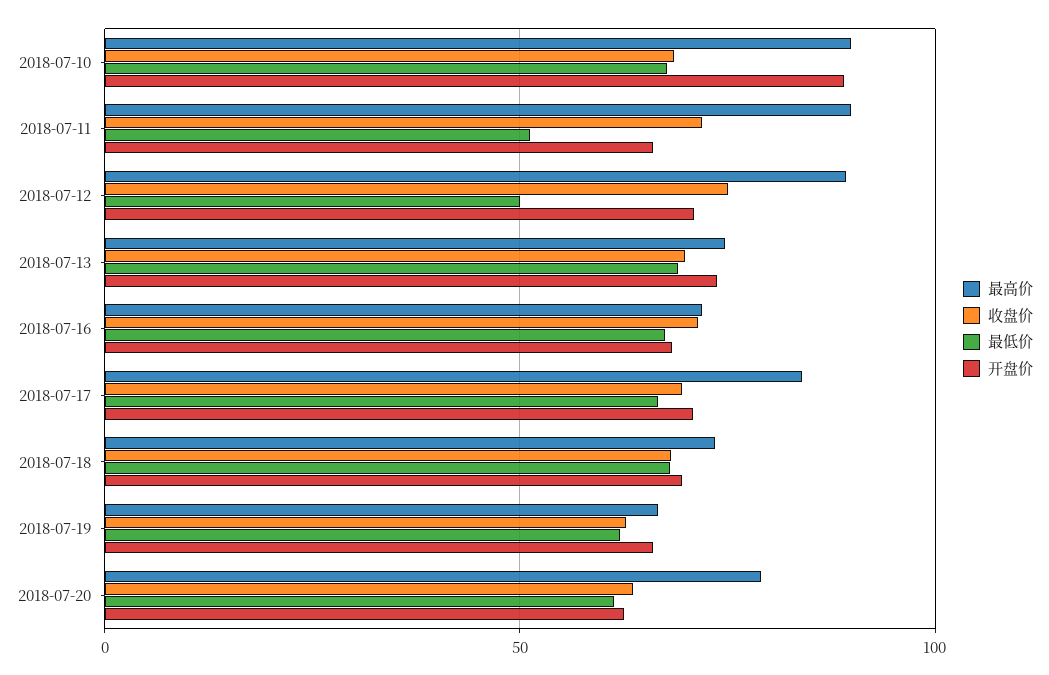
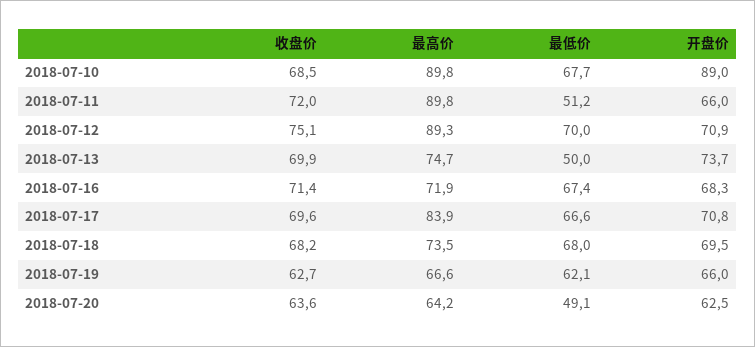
  {
    "最高价": {
      "2018-07-10": 89.8,
      "2018-07-11": 89.8,
      "2018-07-12": 89.3,
      "2018-07-13": 74.7,
      "2018-07-16": 71.9,
      "2018-07-17": 83.9,
      "2018-07-18": 73.5,
      "2018-07-19": 66.6,
-     "2018-07-20": 80
+     "2018-07-20": 64.2
    },
    "收盘价": {
      "2018-07-10": 68.5,
      "2018-07-11": 72,
      "2018-07-12": 75.1,
      "2018-07-13": 69.9,
      "2018-07-16": 71.4,
      "2018-07-17": 69.6,
      "2018-07-18": 68.2,
      "2018-07-19": 62.7,
      "2018-07-20": 63.6
    },
    "最低价": {
      "2018-07-10": 67.7,
      "2018-07-11": 51.2,
-     "2018-07-12": 50,
+     "2018-07-12": 70,
-     "2018-07-13": 70,
+     "2018-07-13": 50,
      "2018-07-16": 67.4,
      "2018-07-17": 66.6,
      "2018-07-18": 68,
      "2018-07-19": 62.1,
-     "2018-07-20": 60
+     "2018-07-20": 49.1
    },
    "开盘价": {
      "2018-07-10": 89,
      "2018-07-11": 66,
      "2018-07-12": 70.9,
      "2018-07-13": 73.7,
      "2018-07-16": 68.3,
      "2018-07-17": 70.8,
      "2018-07-18": 69.5,
      "2018-07-19": 66,
      "2018-07-20": 62.5
    }
  }

